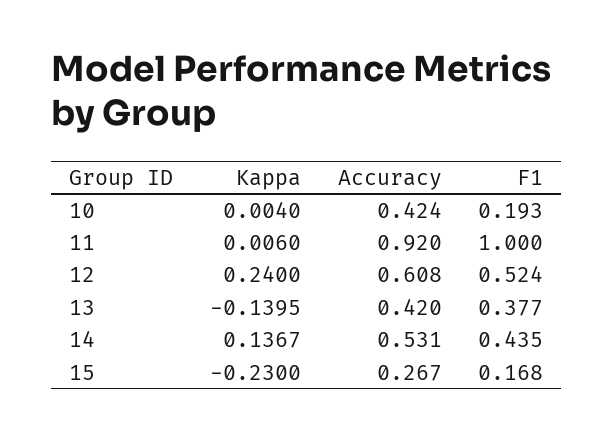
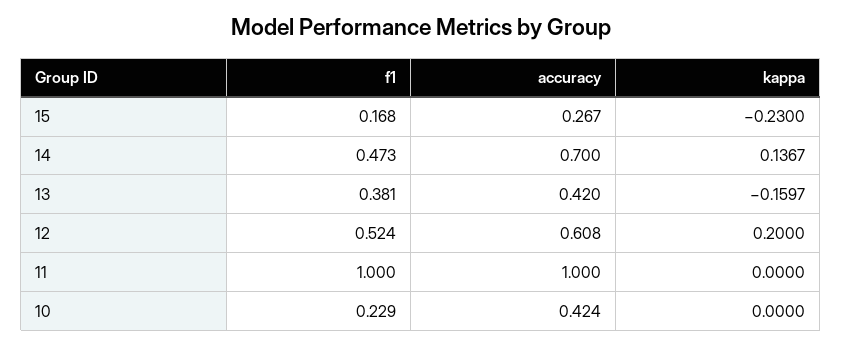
  {
    "Kappa": {
-     "10": 0.004,
+     "10": 0,
-     "11": 0.006,
+     "11": 0,
-     "12": 0.24,
+     "12": 0.2,
-     "13": -0.1395,
+     "13": -0.1597,
      "14": 0.1367,
      "15": -0.23
    },
    "Accuracy": {
      "10": 0.424,
-     "11": 0.92,
+     "11": 1,
      "12": 0.608,
      "13": 0.42,
-     "14": 0.531,
+     "14": 0.7,
      "15": 0.267
    },
    "F1": {
-     "10": 0.193,
+     "10": 0.229,
      "11": 1,
      "12": 0.524,
-     "13": 0.377,
+     "13": 0.381,
-     "14": 0.435,
+     "14": 0.473,
      "15": 0.168
    }
  }

